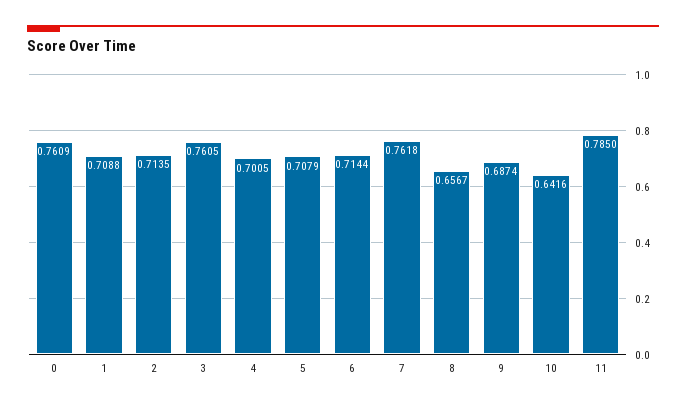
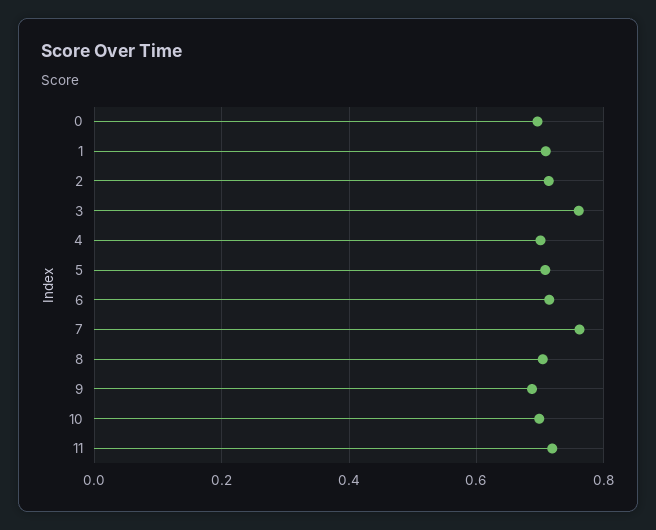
  {
-   "0": 0.7609,
+   "0": 0.7,
    "1": 0.7088,
    "2": 0.7135,
    "3": 0.7605,
    "4": 0.7005,
    "5": 0.7079,
    "6": 0.7144,
    "7": 0.7618,
-   "8": 0.6567,
+   "8": 0.7,
    "9": 0.6874,
-   "10": 0.6416,
+   "10": 0.7,
-   "11": 0.785
+   "11": 0.72
  }

